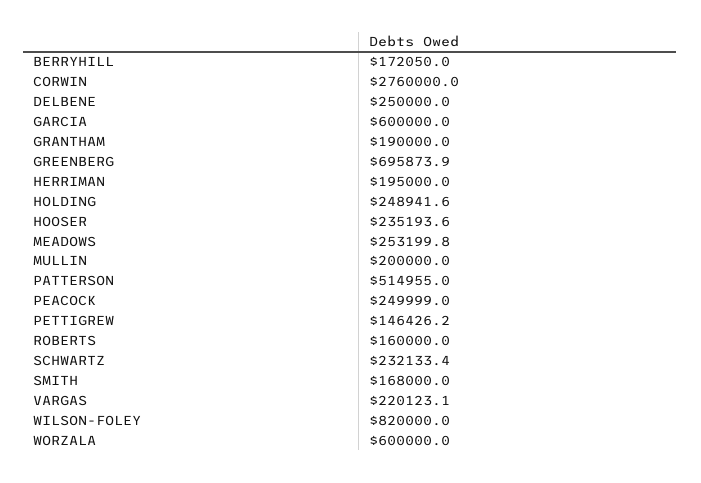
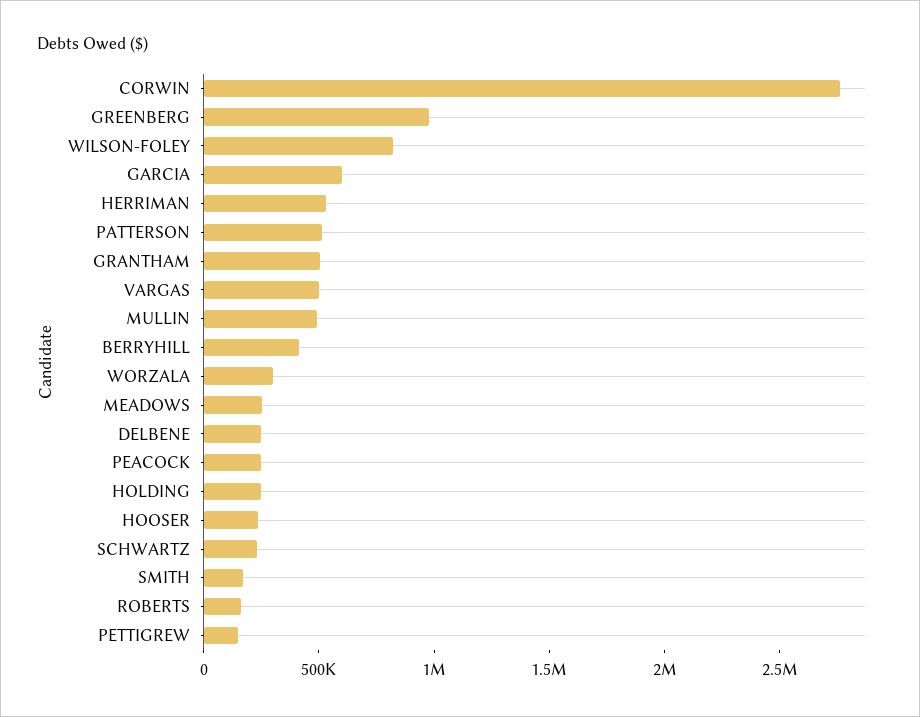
  {
-   "BERRYHILL": 172050,
+   "BERRYHILL": 400000,
    "CORWIN": 2760000,
    "DELBENE": 250000,
    "GARCIA": 600000,
-   "GRANTHAM": 190000,
+   "GRANTHAM": 500000,
-   "GREENBERG": 695873.9,
+   "GREENBERG": 1000000,
-   "HERRIMAN": 195000,
+   "HERRIMAN": 500000,
    "HOLDING": 248941.6,
    "HOOSER": 235193.6,
    "MEADOWS": 253199.8,
-   "MULLIN": 200000,
+   "MULLIN": 500000,
    "PATTERSON": 514955,
    "PEACOCK": 249999,
    "PETTIGREW": 146426.2,
    "ROBERTS": 160000,
    "SCHWARTZ": 232133.4,
    "SMITH": 168000,
-   "VARGAS": 220123.1,
+   "VARGAS": 500000,
    "WILSON-FOLEY": 820000,
-   "WORZALA": 600000
+   "WORZALA": 300000
  }

